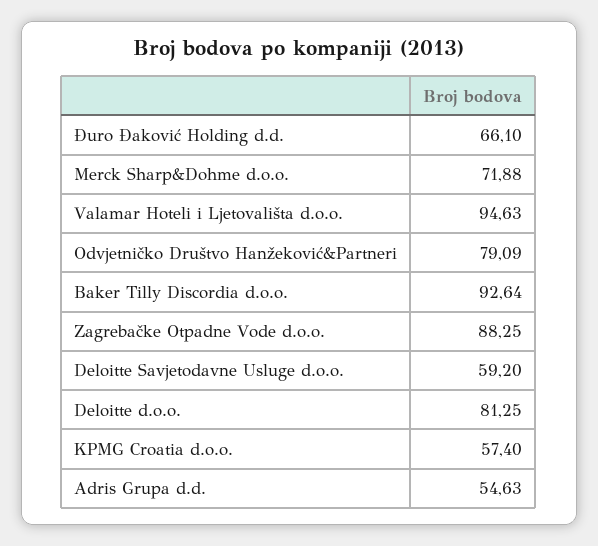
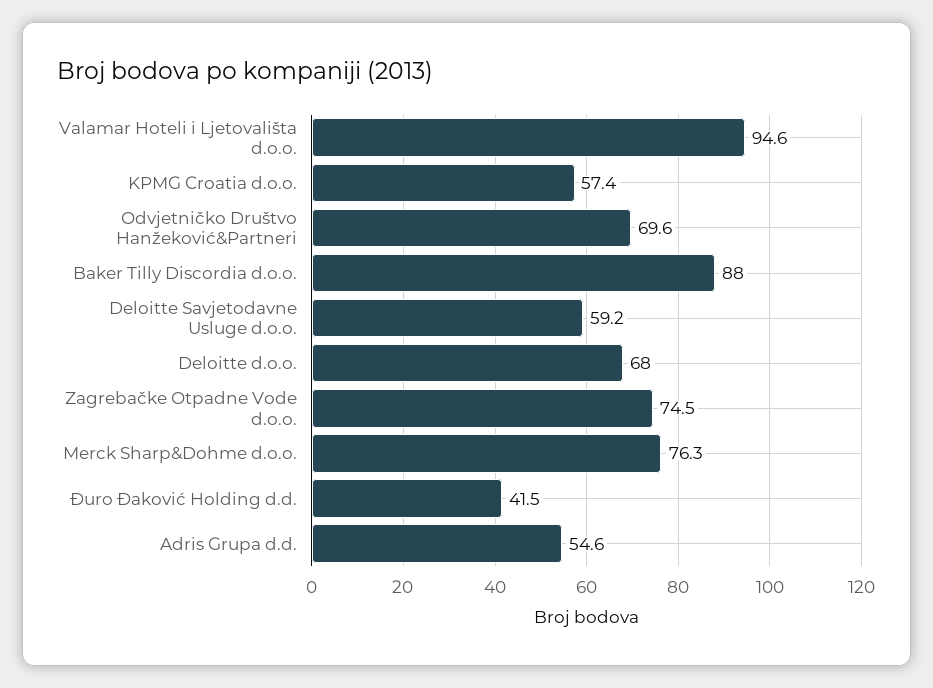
  {
-   "Đuro Đaković Holding d.d.": 66.1,
+   "Đuro Đaković Holding d.d.": 41.5,
-   "Merck Sharp&Dohme d.o.o.": 71.88,
+   "Merck Sharp&Dohme d.o.o.": 76.3,
    "Valamar Hoteli i Ljetovališta d.o.o.": 94.63,
-   "Odvjetničko Društvo Hanžeković&Partneri": 79.09,
+   "Odvjetničko Društvo Hanžeković&Partneri": 69.6,
-   "Baker Tilly Discordia d.o.o.": 92.64,
+   "Baker Tilly Discordia d.o.o.": 88,
-   "Zagrebačke Otpadne Vode d.o.o.": 88.25,
+   "Zagrebačke Otpadne Vode d.o.o.": 74.5,
    "Deloitte Savjetodavne Usluge d.o.o.": 59.2,
-   "Deloitte d.o.o.": 81.25,
+   "Deloitte d.o.o.": 68,
    "KPMG Croatia d.o.o.": 57.4,
    "Adris Grupa d.d.": 54.63
  }

